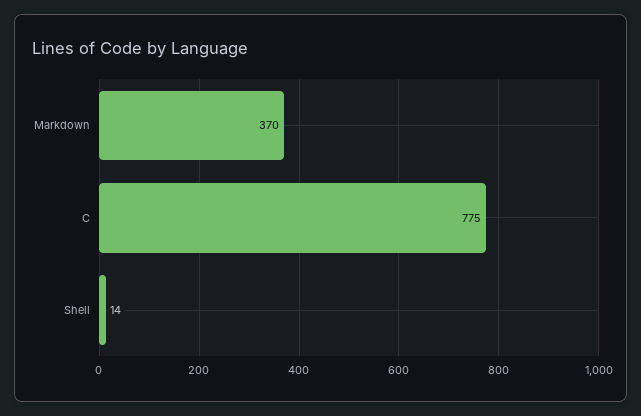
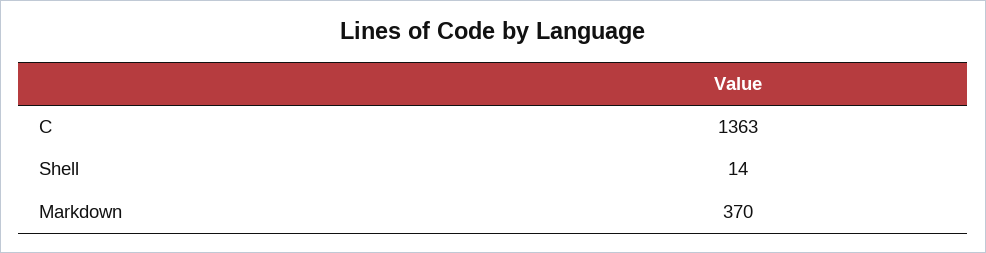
  {
    "Markdown": 370,
-   "C": 775,
+   "C": 1363,
    "Shell": 14
  }

